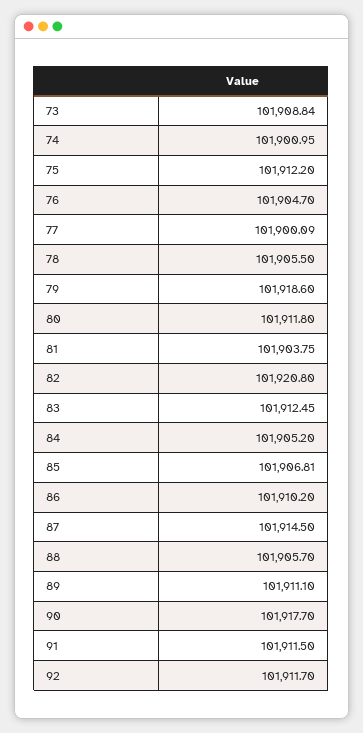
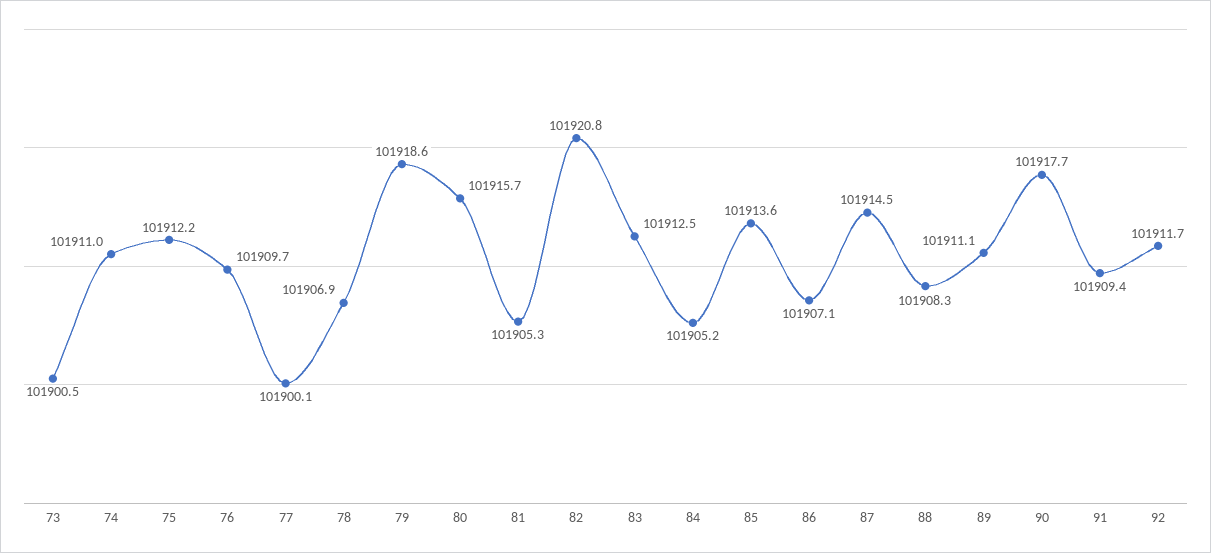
  {
-   "73": 101908.84,
+   "73": 101900.5,
-   "74": 101900.95,
+   "74": 101911,
    "75": 101912.2,
-   "76": 101904.7,
+   "76": 101909.7,
    "77": 101900.09,
-   "78": 101905.5,
+   "78": 101906.9,
    "79": 101918.6,
-   "80": 101911.8,
+   "80": 101915.7,
-   "81": 101903.75,
+   "81": 101905.3,
    "82": 101920.8,
    "83": 101912.45,
    "84": 101905.2,
-   "85": 101906.81,
+   "85": 101913.6,
-   "86": 101910.2,
+   "86": 101907.1,
    "87": 101914.5,
-   "88": 101905.7,
+   "88": 101908.3,
    "89": 101911.1,
    "90": 101917.7,
-   "91": 101911.5,
+   "91": 101909.4,
    "92": 101911.7
  }

